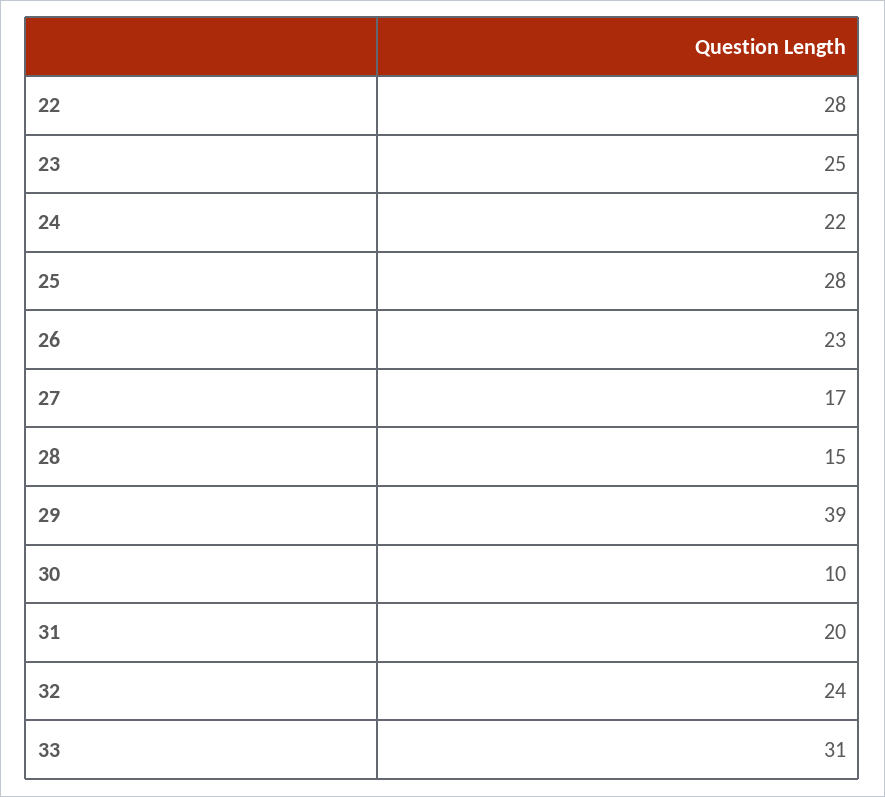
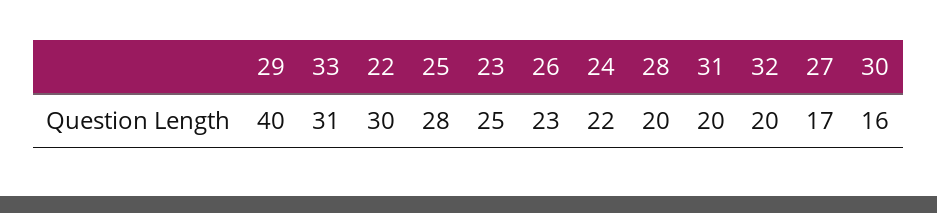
  {
-   "22": 28,
+   "22": 30,
    "23": 25,
    "24": 22,
    "25": 28,
    "26": 23,
    "27": 17,
-   "28": 15,
+   "28": 20,
-   "29": 39,
+   "29": 40,
-   "30": 10,
+   "30": 16,
    "31": 20,
-   "32": 24,
+   "32": 20,
    "33": 31
  }

